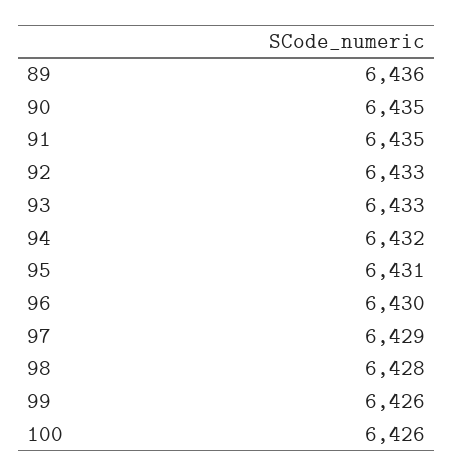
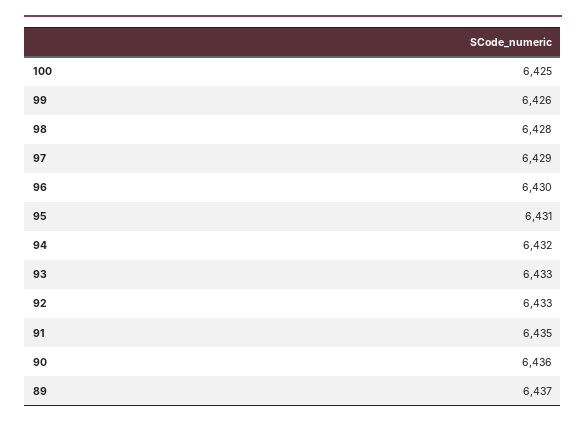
  {
-   "89": 6436,
+   "89": 6437,
-   "90": 6435,
+   "90": 6436,
    "91": 6435,
    "92": 6433,
    "93": 6433,
    "94": 6432,
    "95": 6431,
    "96": 6430,
    "97": 6429,
    "98": 6428,
    "99": 6426,
-   "100": 6426
+   "100": 6425
  }

